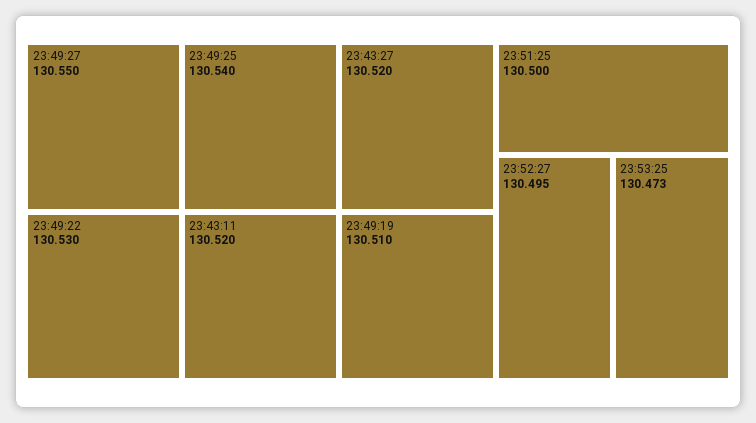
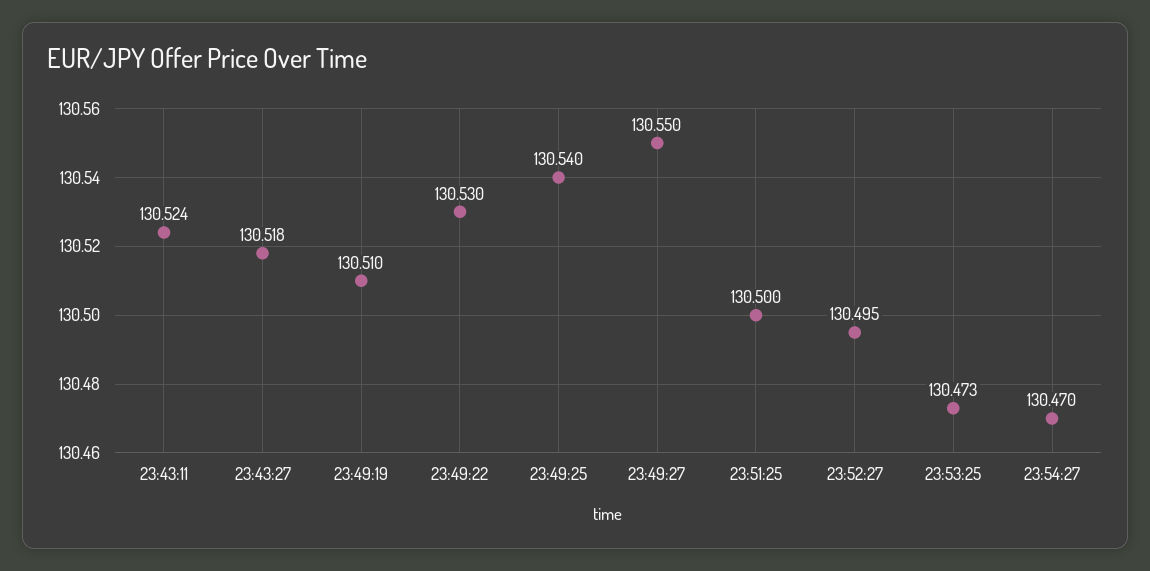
  {
    "23:49:27": 130.55,
    "23:49:25": 130.54,
    "23:49:22": 130.53,
-   "23:43:11": 130.52,
+   "23:43:11": 130.524,
-   "23:43:27": 130.52,
+   "23:43:27": 130.518,
    "23:49:19": 130.51,
    "23:51:25": 130.5,
    "23:52:27": 130.495,
-   "23:53:25": 130.473
+   "23:53:25": 130.473,
+   "23:54:27": 130.47
  }

